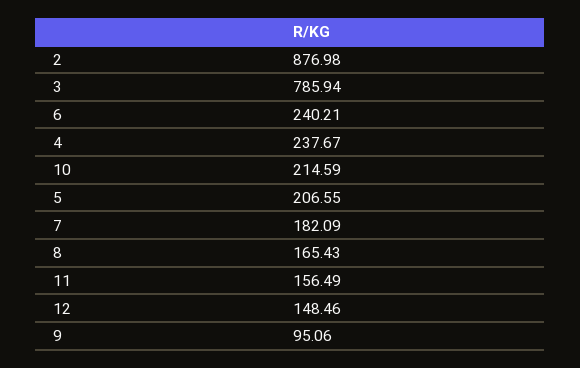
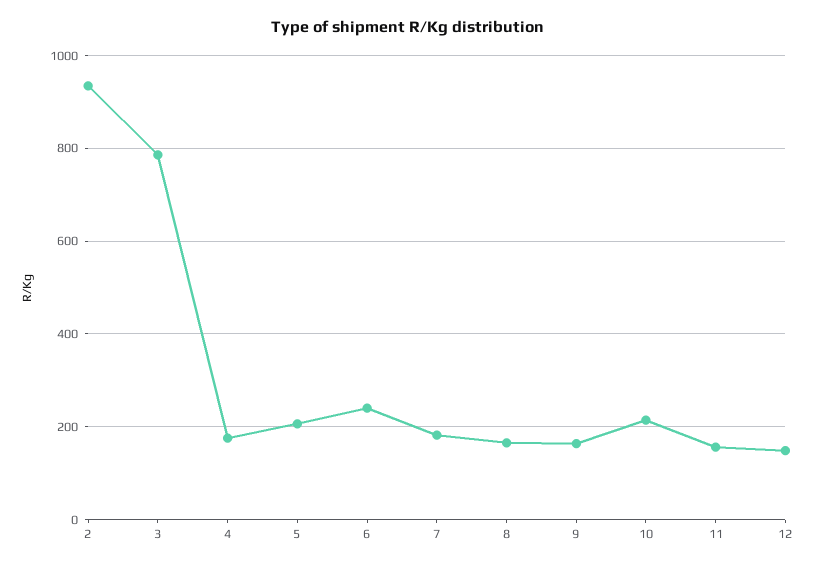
  {
-   "2": 876.98,
+   "2": 940,
    "3": 785.94,
    "6": 240.21,
-   "4": 237.67,
+   "4": 180,
    "10": 214.59,
    "5": 206.55,
    "7": 182.09,
    "8": 165.43,
    "11": 156.49,
    "12": 148.46,
-   "9": 95.06
+   "9": 160
  }

